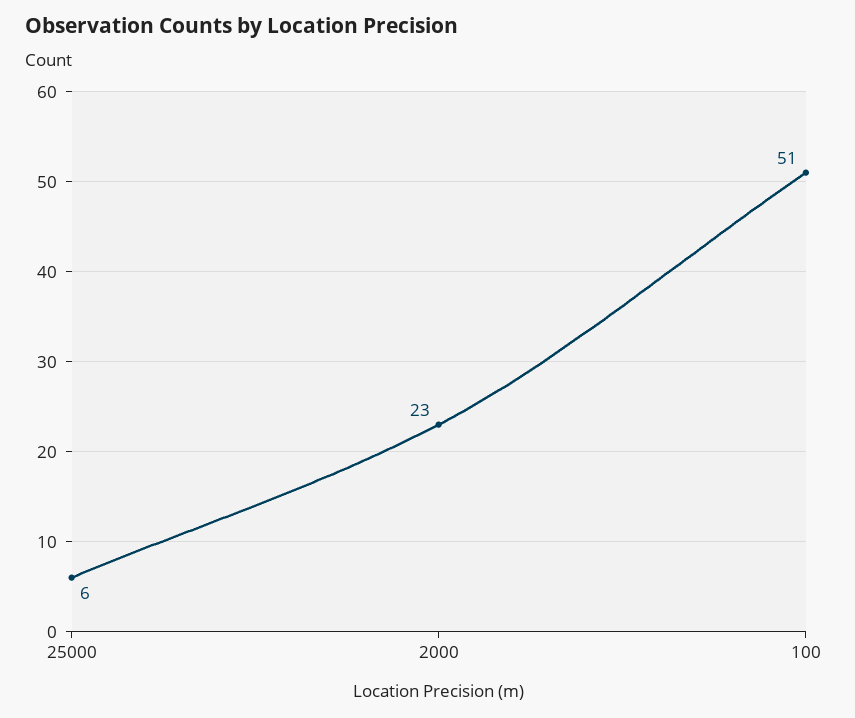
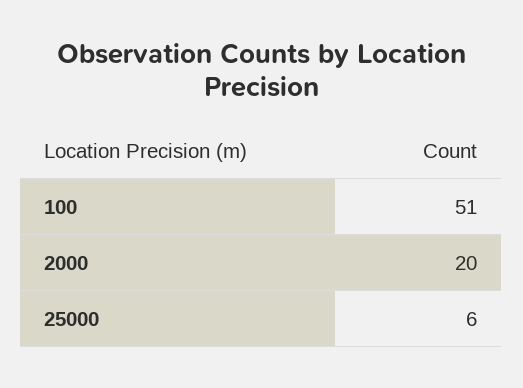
  {
    "25000": 6,
-   "2000": 23,
+   "2000": 20,
    "100": 51
  }

